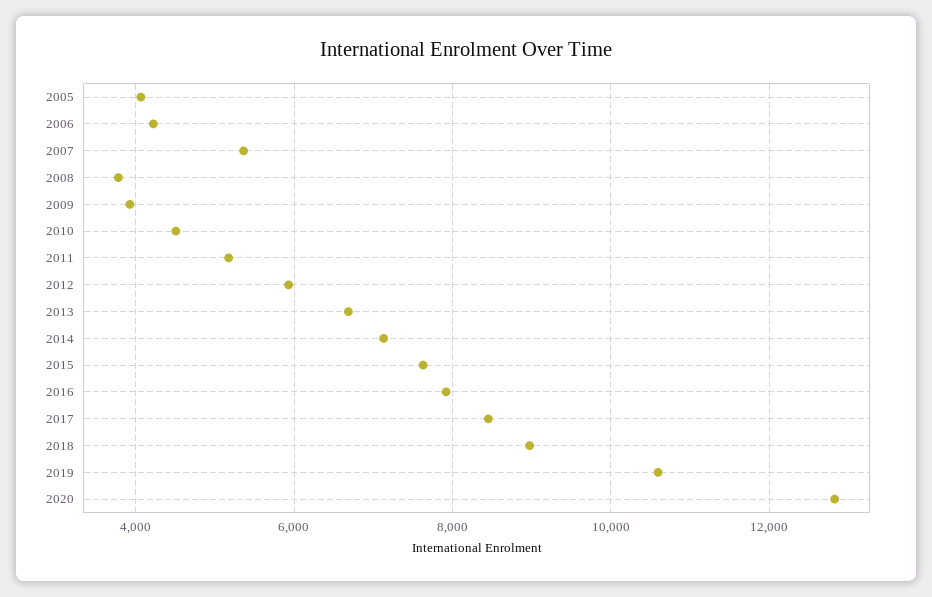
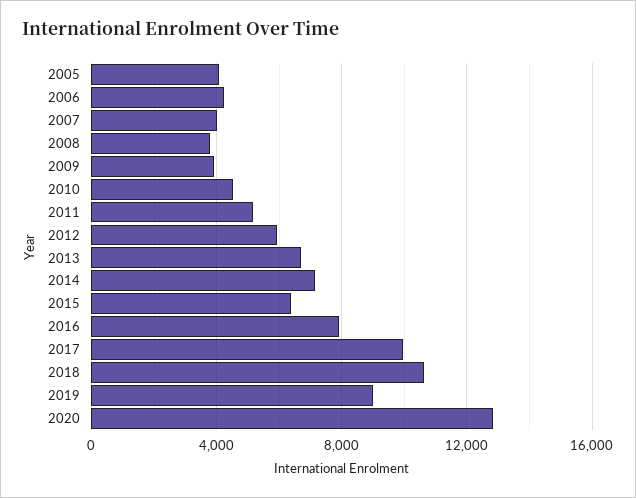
  {
    "2005": 4000,
    "2006": 4200,
-   "2007": 5400,
+   "2007": 4000,
    "2008": 3800,
    "2009": 4000,
    "2010": 4600,
    "2011": 5200,
    "2012": 6000,
    "2013": 6600,
    "2014": 7200,
-   "2015": 7600,
+   "2015": 6500,
    "2016": 8000,
-   "2017": 8400,
+   "2017": 10000,
-   "2018": 9000,
+   "2018": 10500,
-   "2019": 10600,
+   "2019": 9000,
    "2020": 12800
  }

